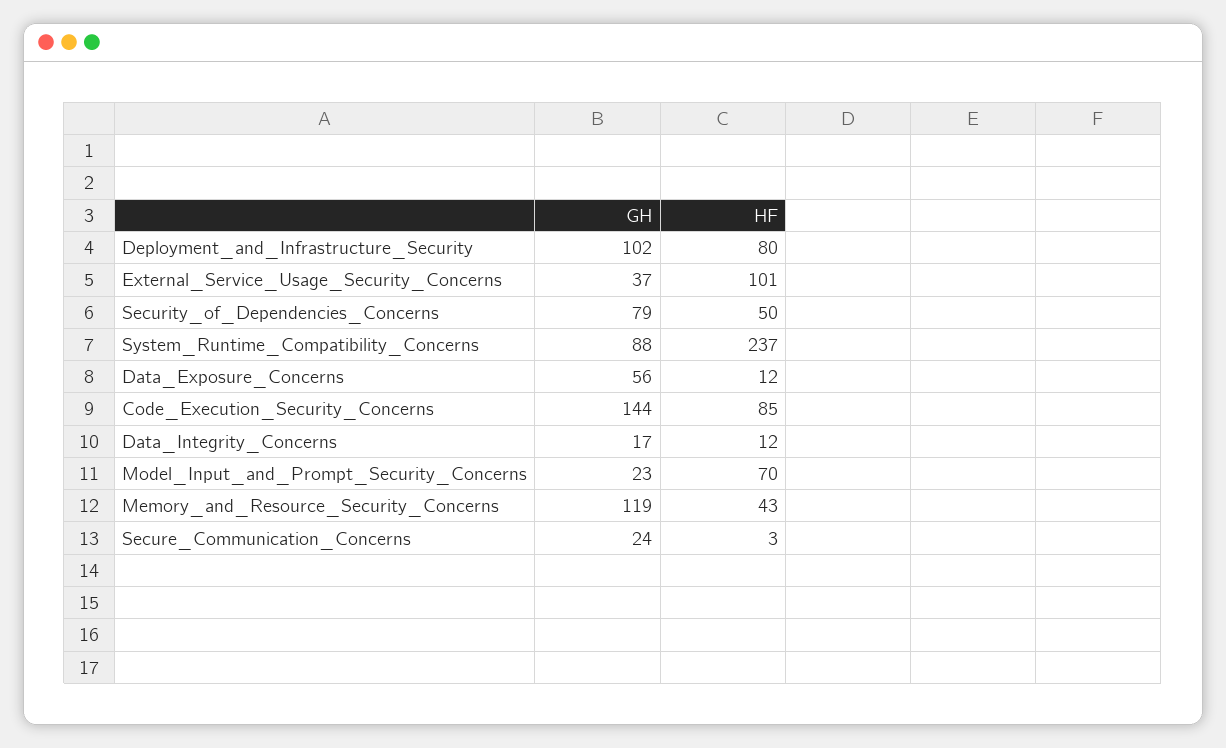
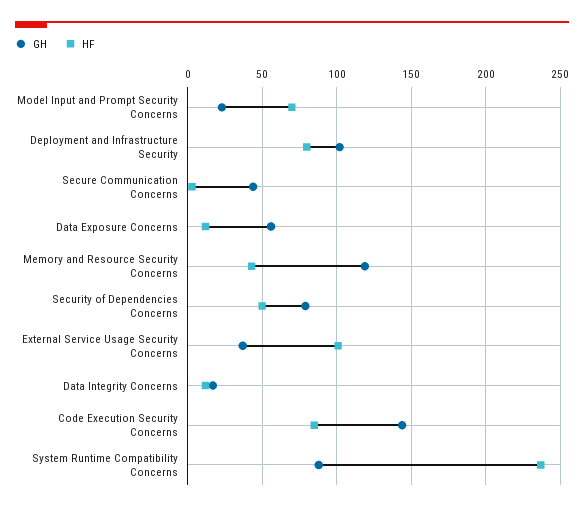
  {
    "GH": {
      "Deployment_and_Infrastructure_Security": 102,
      "External_Service_Usage_Security_Concerns": 37,
      "Security_of_Dependencies_Concerns": 79,
      "System_Runtime_Compatibility_Concerns": 88,
      "Data_Exposure_Concerns": 56,
      "Code_Execution_Security_Concerns": 144,
      "Data_Integrity_Concerns": 17,
      "Model_Input_and_Prompt_Security_Concerns": 23,
      "Memory_and_Resource_Security_Concerns": 119,
-     "Secure_Communication_Concerns": 24
+     "Secure_Communication_Concerns": 45
    },
    "HF": {
      "Deployment_and_Infrastructure_Security": 80,
      "External_Service_Usage_Security_Concerns": 101,
      "Security_of_Dependencies_Concerns": 50,
      "System_Runtime_Compatibility_Concerns": 237,
      "Data_Exposure_Concerns": 12,
      "Code_Execution_Security_Concerns": 85,
      "Data_Integrity_Concerns": 12,
      "Model_Input_and_Prompt_Security_Concerns": 70,
      "Memory_and_Resource_Security_Concerns": 43,
      "Secure_Communication_Concerns": 3
    }
  }

